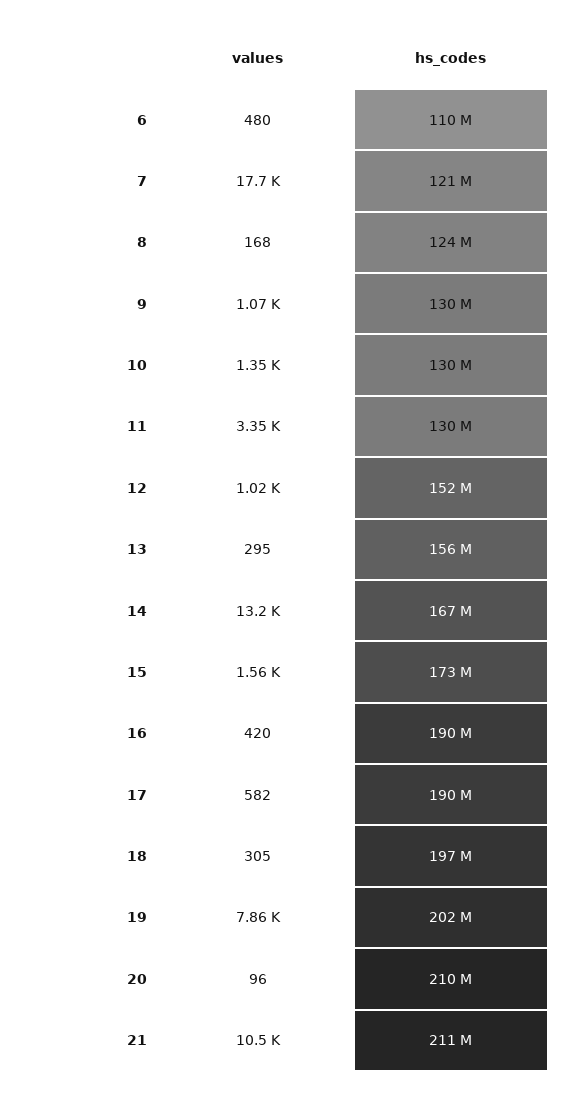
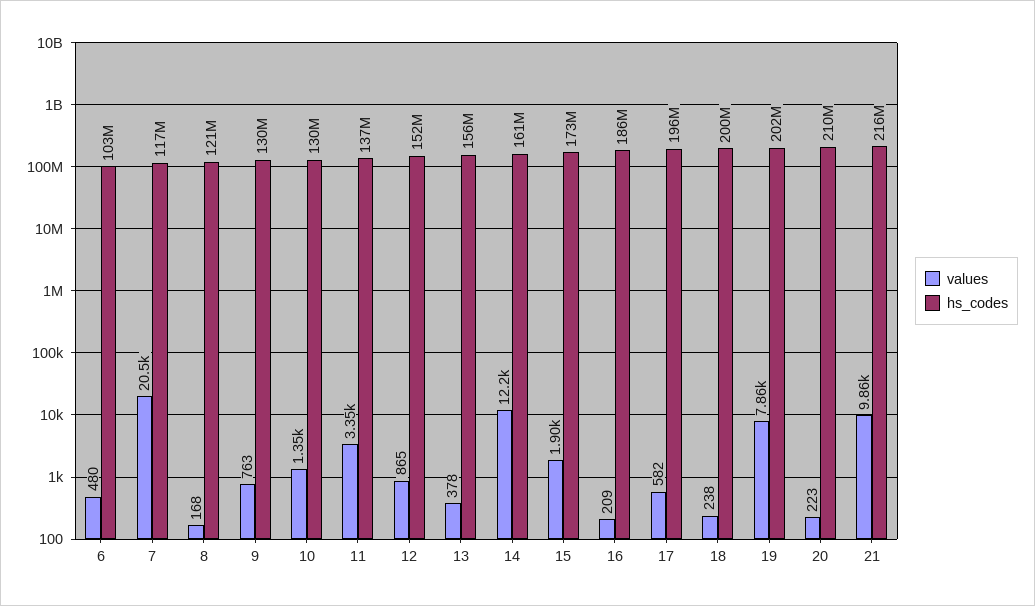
  {
    "values": {
      "6": 480,
-     "7": 17700,
+     "7": 20500,
      "8": 168,
-     "9": 1070,
+     "9": 763,
      "10": 1350,
      "11": 3350,
-     "12": 1020,
+     "12": 865,
-     "13": 295,
+     "13": 378,
-     "14": 13200,
+     "14": 12200,
-     "15": 1560,
+     "15": 1900,
-     "16": 420,
+     "16": 209,
      "17": 582,
-     "18": 305,
+     "18": 238,
      "19": 7860,
-     "20": 96,
+     "20": 223,
-     "21": 10500
+     "21": 9860
    },
    "hs_codes": {
-     "6": 110000000,
+     "6": 103000000,
-     "7": 121000000,
+     "7": 117000000,
-     "8": 124000000,
+     "8": 121000000,
      "9": 130000000,
      "10": 130000000,
-     "11": 130000000,
+     "11": 137000000,
      "12": 152000000,
      "13": 156000000,
-     "14": 167000000,
+     "14": 161000000,
      "15": 173000000,
-     "16": 190000000,
+     "16": 186000000,
-     "17": 190000000,
+     "17": 196000000,
-     "18": 197000000,
+     "18": 200000000,
      "19": 202000000,
      "20": 210000000,
-     "21": 211000000
+     "21": 216000000
    }
  }

